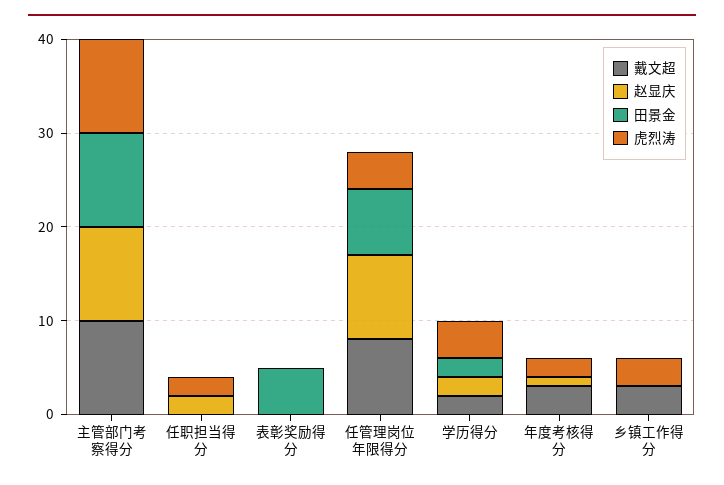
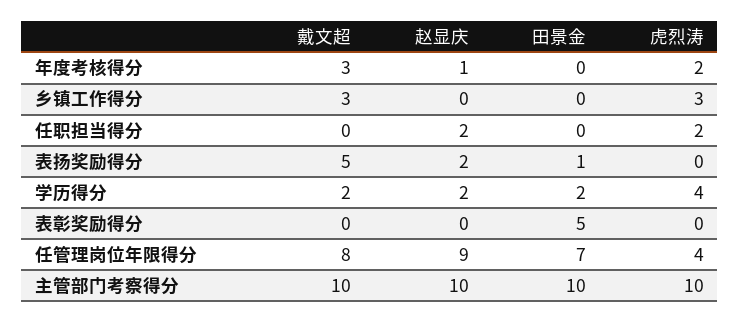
  {
    "戴文超": {
      "主管部门考察得分": 10,
      "任职担当得分": 0,
      "表彰奖励得分": 0,
      "任管理岗位年限得分": 8,
      "学历得分": 2,
      "年度考核得分": 3,
-     "乡镇工作得分": 3
+     "乡镇工作得分": 3,
+     "表扬奖励得分": 5
    },
    "赵显庆": {
      "主管部门考察得分": 10,
      "任职担当得分": 2,
      "表彰奖励得分": 0,
      "任管理岗位年限得分": 9,
      "学历得分": 2,
      "年度考核得分": 1,
-     "乡镇工作得分": 0
+     "乡镇工作得分": 0,
+     "表扬奖励得分": 2
    },
    "田景金": {
      "主管部门考察得分": 10,
      "任职担当得分": 0,
      "表彰奖励得分": 5,
      "任管理岗位年限得分": 7,
      "学历得分": 2,
      "年度考核得分": 0,
-     "乡镇工作得分": 0
+     "乡镇工作得分": 0,
+     "表扬奖励得分": 1
    },
    "虎烈涛": {
      "主管部门考察得分": 10,
      "任职担当得分": 2,
      "表彰奖励得分": 0,
      "任管理岗位年限得分": 4,
      "学历得分": 4,
      "年度考核得分": 2,
-     "乡镇工作得分": 3
+     "乡镇工作得分": 3,
+     "表扬奖励得分": 0
    }
  }

